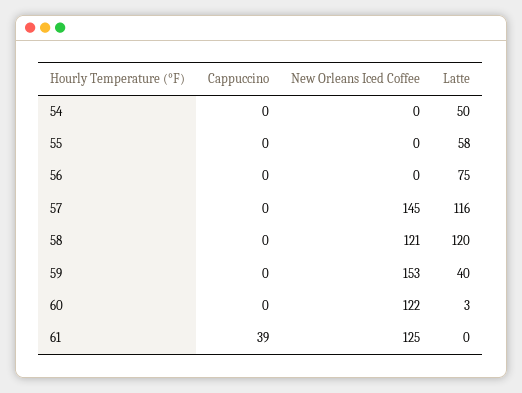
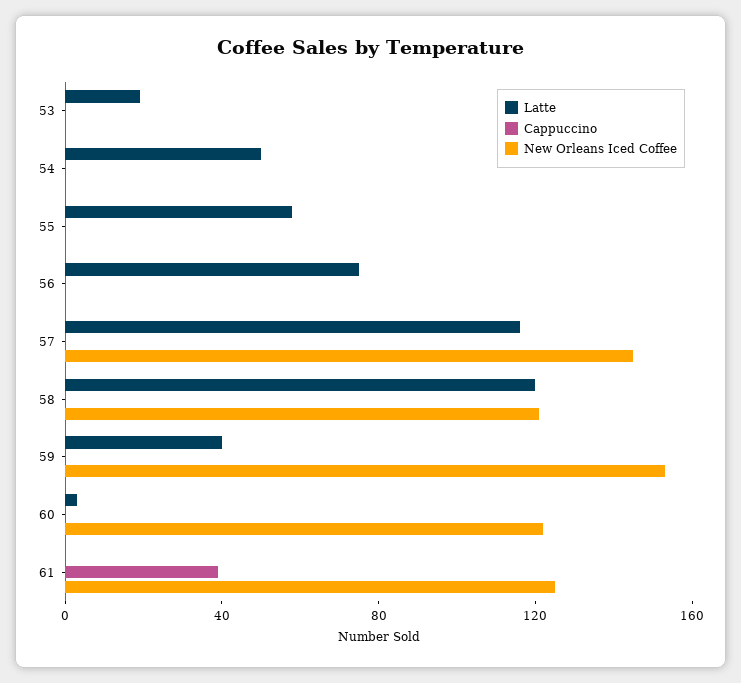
  {
    "Cappuccino": {
      "54": 0,
      "55": 0,
      "56": 0,
      "57": 0,
      "58": 0,
      "59": 0,
      "60": 0,
-     "61": 39
+     "61": 39,
+     "53": 0
    },
    "New Orleans Iced Coffee": {
      "54": 0,
      "55": 0,
      "56": 0,
      "57": 145,
      "58": 121,
      "59": 153,
      "60": 122,
-     "61": 125
+     "61": 125,
+     "53": 0
    },
    "Latte": {
      "54": 50,
      "55": 58,
      "56": 75,
      "57": 116,
      "58": 120,
      "59": 40,
      "60": 3,
-     "61": 0
+     "61": 0,
+     "53": 20
    }
  }

